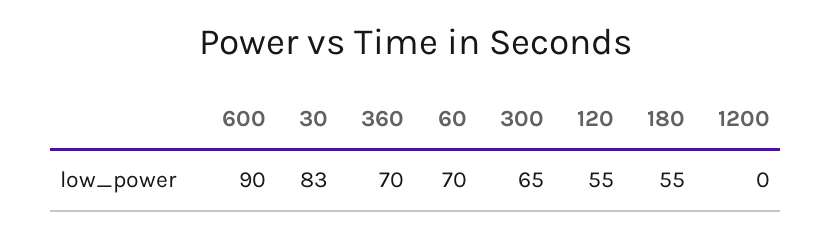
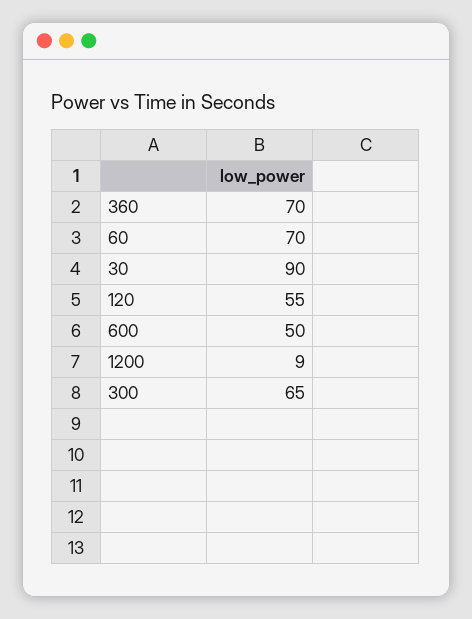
  {
-   "600": 90,
+   "600": 50,
-   "30": 83,
+   "30": 90,
    "360": 70,
    "60": 70,
    "300": 65,
    "120": 55,
-   "180": 55,
-   "1200": 0
+   "1200": 9
  }

